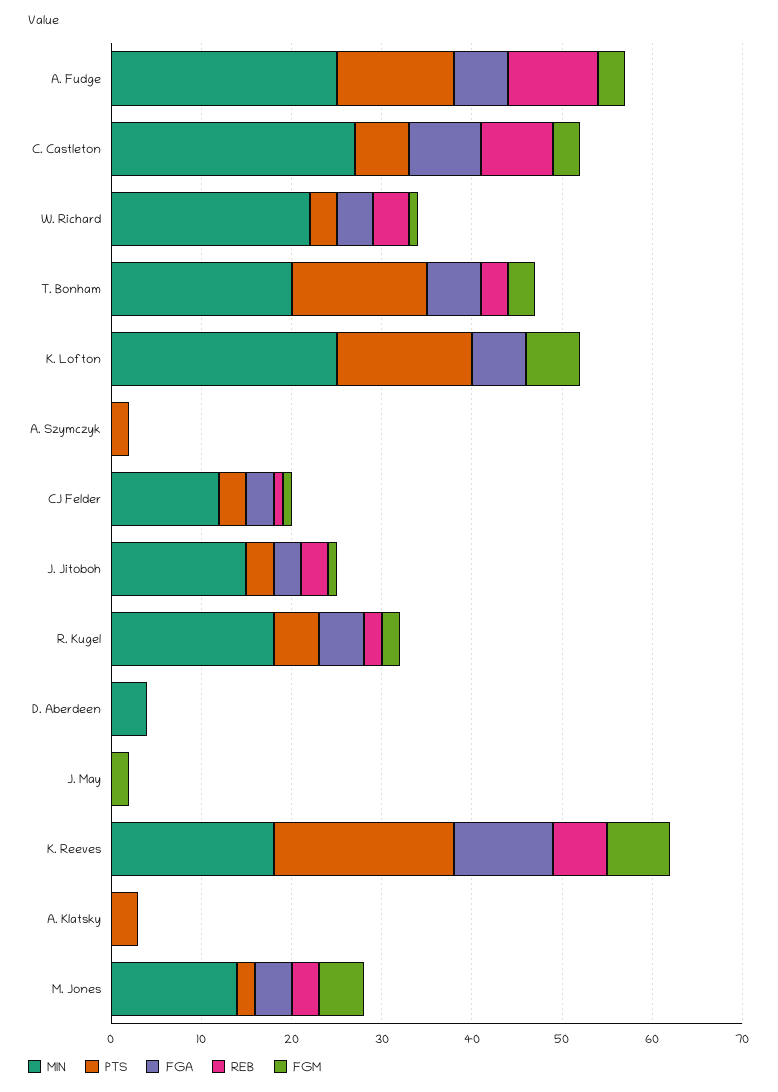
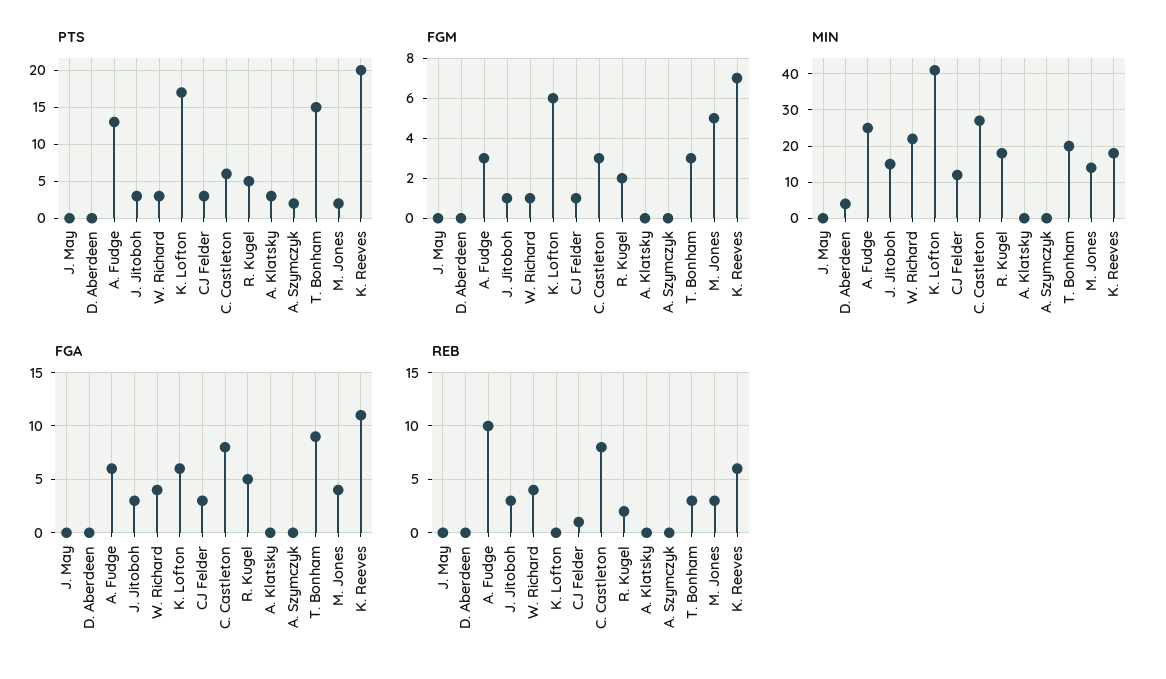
  {
    "MIN": {
      "A. Fudge": 25,
      "C. Castleton": 27,
      "W. Richard": 22,
      "T. Bonham": 20,
-     "K. Lofton": 25,
+     "K. Lofton": 40,
      "A. Szymczyk": 0,
      "CJ Felder": 12,
      "J. Jitoboh": 15,
      "R. Kugel": 18,
      "D. Aberdeen": 4,
      "J. May": 0,
      "K. Reeves": 18,
      "A. Klatsky": 0,
      "M. Jones": 14
    },
    "PTS": {
      "A. Fudge": 13,
      "C. Castleton": 6,
      "W. Richard": 3,
      "T. Bonham": 15,
-     "K. Lofton": 15,
+     "K. Lofton": 17,
      "A. Szymczyk": 2,
      "CJ Felder": 3,
      "J. Jitoboh": 3,
      "R. Kugel": 5,
      "D. Aberdeen": 0,
      "J. May": 0,
      "K. Reeves": 20,
      "A. Klatsky": 3,
      "M. Jones": 2
    },
    "FGA": {
      "A. Fudge": 6,
      "C. Castleton": 8,
      "W. Richard": 4,
-     "T. Bonham": 6,
+     "T. Bonham": 9,
      "K. Lofton": 6,
      "A. Szymczyk": 0,
      "CJ Felder": 3,
      "J. Jitoboh": 3,
      "R. Kugel": 5,
      "D. Aberdeen": 0,
      "J. May": 0,
      "K. Reeves": 11,
      "A. Klatsky": 0,
      "M. Jones": 4
    },
    "REB": {
      "A. Fudge": 10,
      "C. Castleton": 8,
      "W. Richard": 4,
      "T. Bonham": 3,
      "K. Lofton": 0,
      "A. Szymczyk": 0,
      "CJ Felder": 1,
      "J. Jitoboh": 3,
      "R. Kugel": 2,
      "D. Aberdeen": 0,
      "J. May": 0,
      "K. Reeves": 6,
      "A. Klatsky": 0,
      "M. Jones": 3
    },
    "FGM": {
      "A. Fudge": 3,
      "C. Castleton": 3,
      "W. Richard": 1,
      "T. Bonham": 3,
      "K. Lofton": 6,
      "A. Szymczyk": 0,
      "CJ Felder": 1,
      "J. Jitoboh": 1,
      "R. Kugel": 2,
      "D. Aberdeen": 0,
-     "J. May": 2,
+     "J. May": 0,
      "K. Reeves": 7,
      "A. Klatsky": 0,
      "M. Jones": 5
    }
  }

